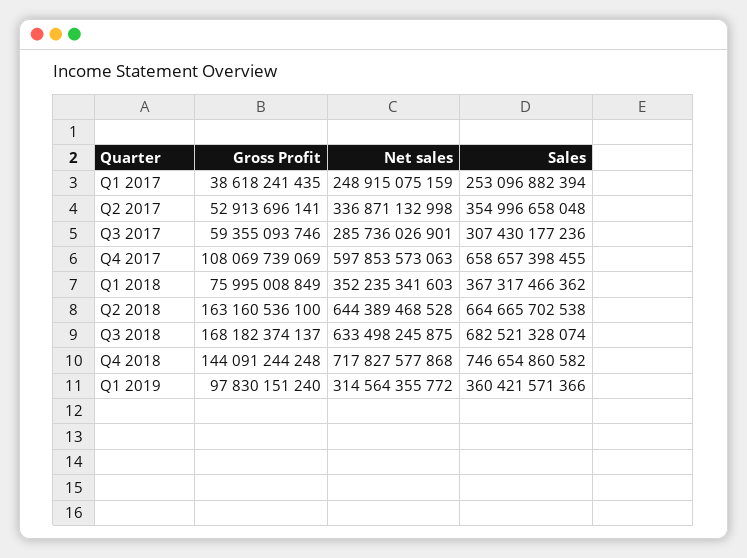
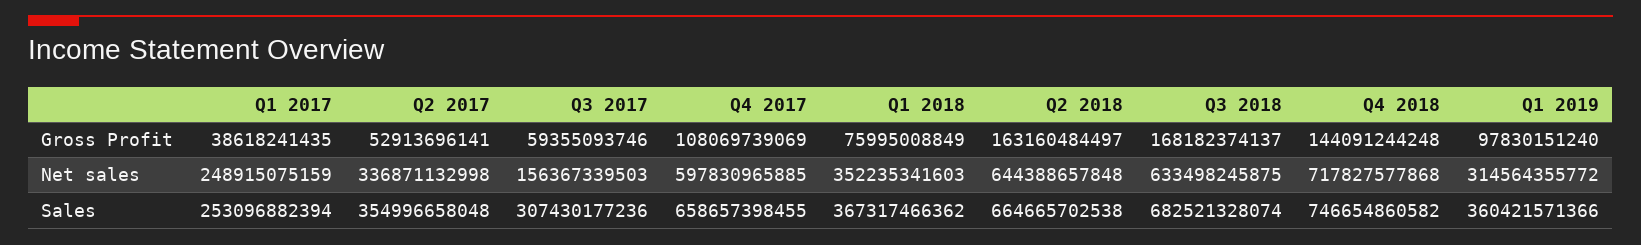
  {
    "Gross Profit": {
      "Q1 2017": 38618241435,
      "Q2 2017": 52913696141,
      "Q3 2017": 59355093746,
      "Q4 2017": 108069739069,
      "Q1 2018": 75995008849,
-     "Q2 2018": 163160536100,
+     "Q2 2018": 163160484497,
      "Q3 2018": 168182374137,
      "Q4 2018": 144091244248,
      "Q1 2019": 97830151240
    },
    "Net sales": {
      "Q1 2017": 248915075159,
      "Q2 2017": 336871132998,
-     "Q3 2017": 285736026901,
+     "Q3 2017": 156367339503,
-     "Q4 2017": 597853573063,
+     "Q4 2017": 597830965885,
      "Q1 2018": 352235341603,
-     "Q2 2018": 644389468528,
+     "Q2 2018": 644388657848,
      "Q3 2018": 633498245875,
      "Q4 2018": 717827577868,
      "Q1 2019": 314564355772
    },
    "Sales": {
      "Q1 2017": 253096882394,
      "Q2 2017": 354996658048,
      "Q3 2017": 307430177236,
      "Q4 2017": 658657398455,
      "Q1 2018": 367317466362,
      "Q2 2018": 664665702538,
      "Q3 2018": 682521328074,
      "Q4 2018": 746654860582,
      "Q1 2019": 360421571366
    }
  }

